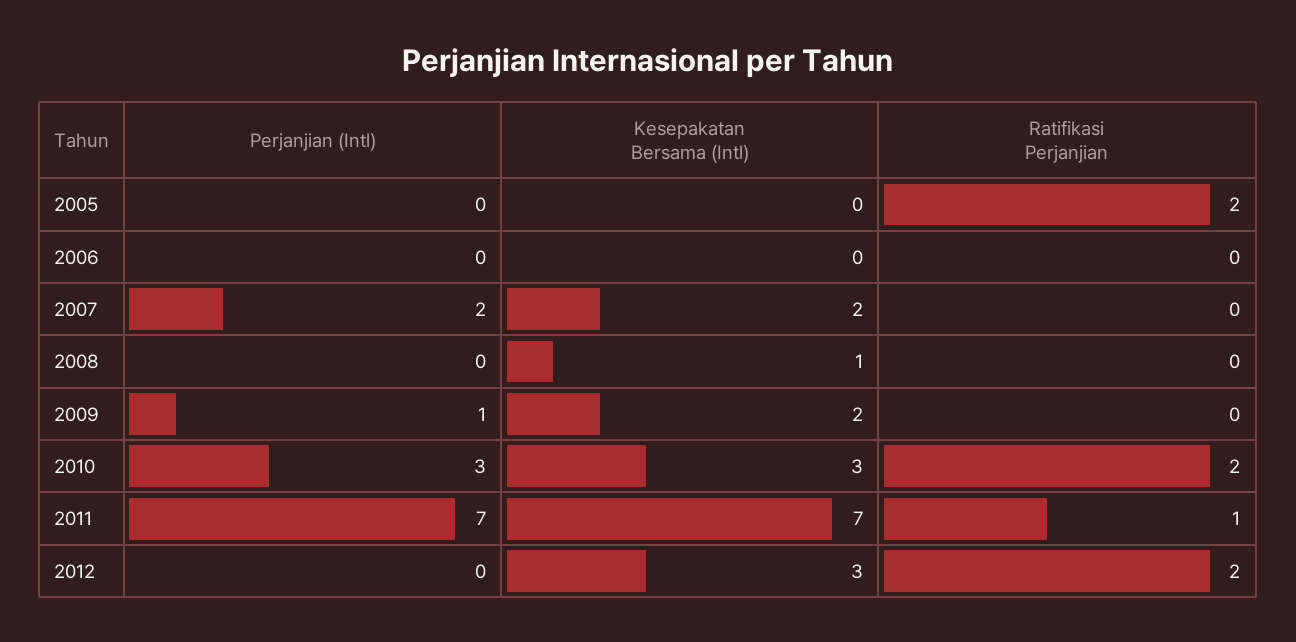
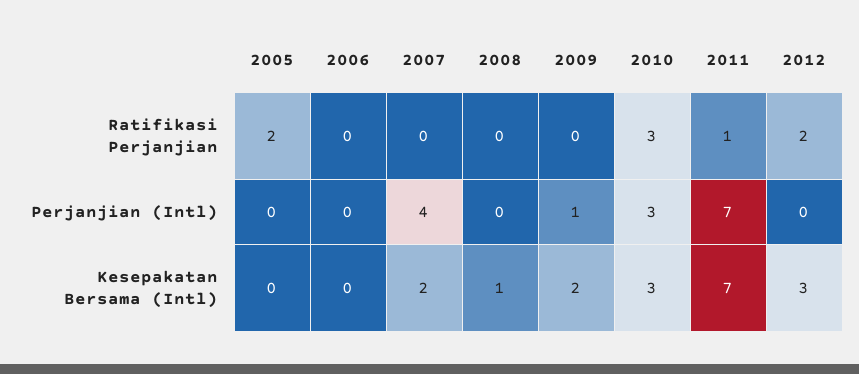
  {
    "Perjanjian (Intl)": {
      "2005": 0,
      "2006": 0,
-     "2007": 2,
+     "2007": 4,
      "2008": 0,
      "2009": 1,
      "2010": 3,
      "2011": 7,
      "2012": 0
    },
    "Kesepakatan Bersama (Intl)": {
      "2005": 0,
      "2006": 0,
      "2007": 2,
      "2008": 1,
      "2009": 2,
      "2010": 3,
      "2011": 7,
      "2012": 3
    },
    "Ratifikasi Perjanjian": {
      "2005": 2,
      "2006": 0,
      "2007": 0,
      "2008": 0,
      "2009": 0,
-     "2010": 2,
+     "2010": 3,
      "2011": 1,
      "2012": 2
    }
  }

